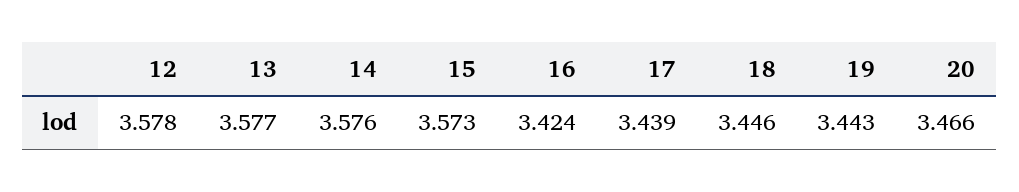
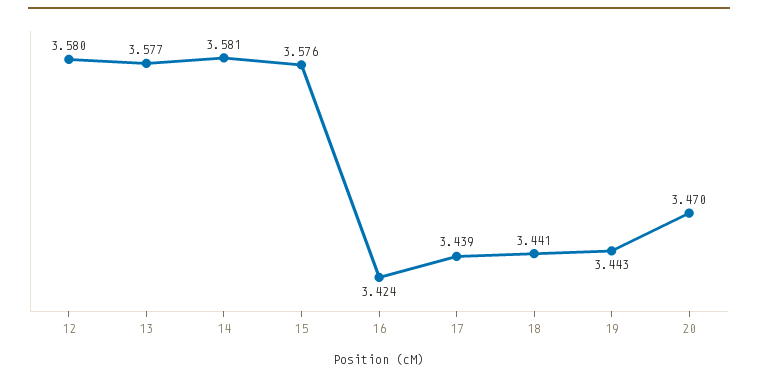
  {
-   "12": 3.578,
+   "12": 3.58,
    "13": 3.577,
-   "14": 3.576,
+   "14": 3.581,
-   "15": 3.573,
+   "15": 3.576,
    "16": 3.424,
    "17": 3.439,
-   "18": 3.446,
+   "18": 3.441,
    "19": 3.443,
-   "20": 3.466
+   "20": 3.47
  }

